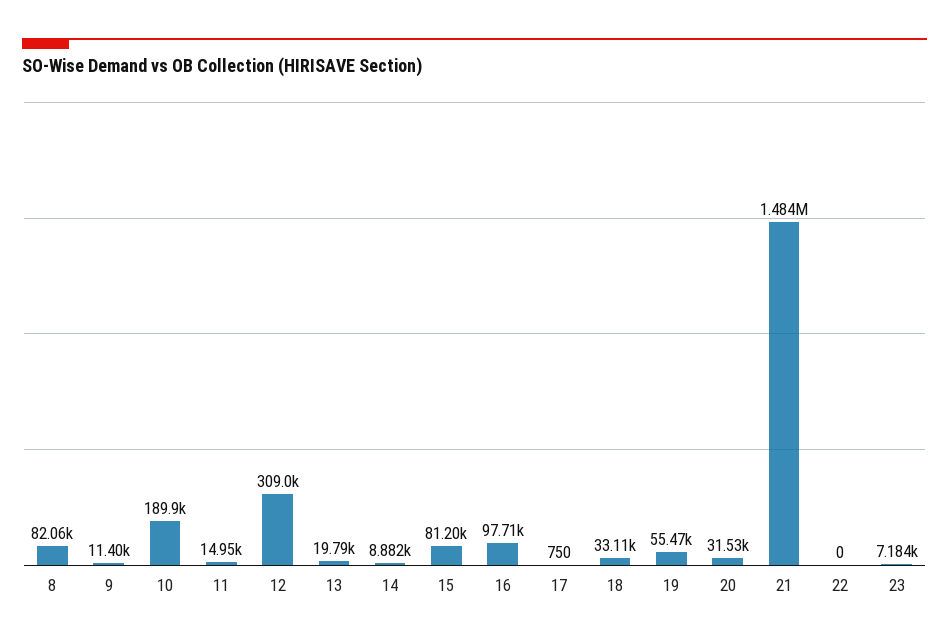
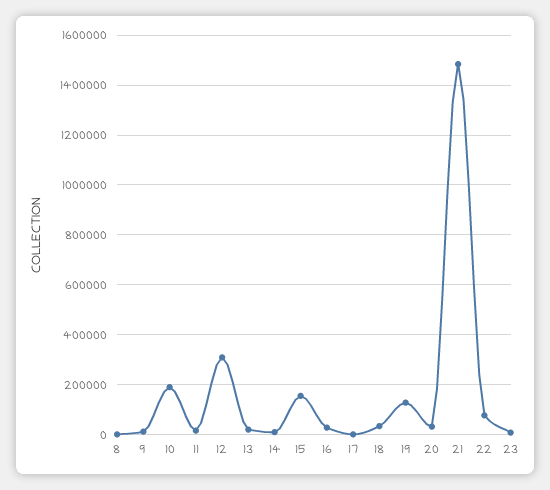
  {
-   "8": 82060,
+   "8": 0,
    "9": 11400,
    "10": 189900,
    "11": 14950,
    "12": 309000,
    "13": 19790,
    "14": 8882,
-   "15": 81200,
+   "15": 150000,
-   "16": 97710,
+   "16": 25000,
    "17": 750,
    "18": 33110,
-   "19": 55470,
+   "19": 125000,
    "20": 31530,
    "21": 1484000,
-   "22": 0,
+   "22": 75000,
    "23": 7184
  }

